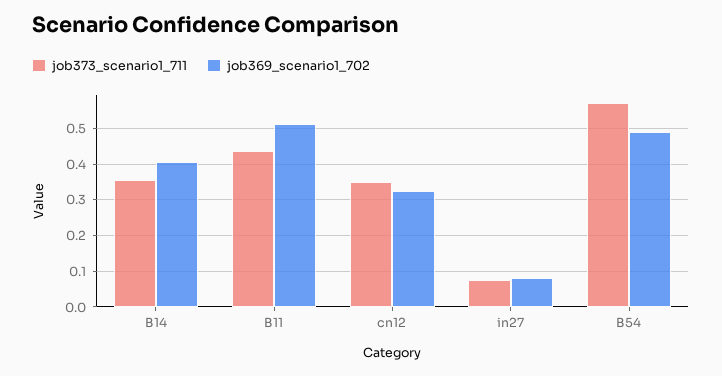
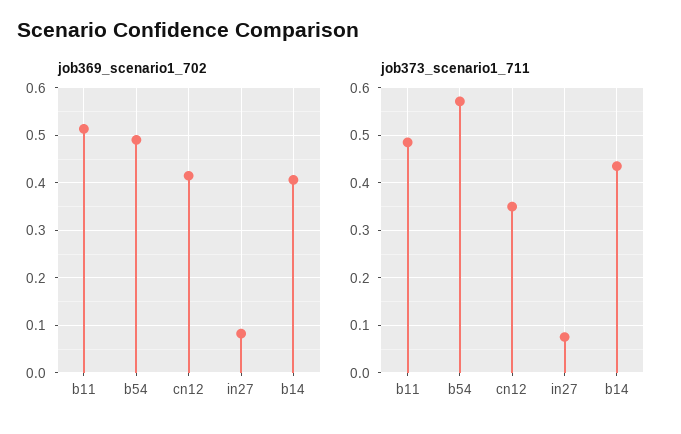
  {
    "job373_scenario1_711": {
-     "B14": 0.36,
+     "B14": 0.44,
-     "B11": 0.44,
+     "B11": 0.48,
      "cn12": 0.36,
      "in27": 0.08,
      "B54": 0.58
    },
    "job369_scenario1_702": {
      "B14": 0.4,
      "B11": 0.52,
-     "cn12": 0.32,
+     "cn12": 0.42,
      "in27": 0.08,
      "B54": 0.5
    }
  }

